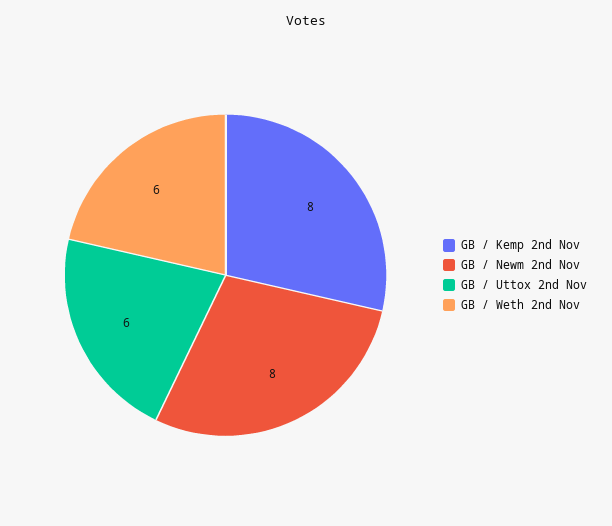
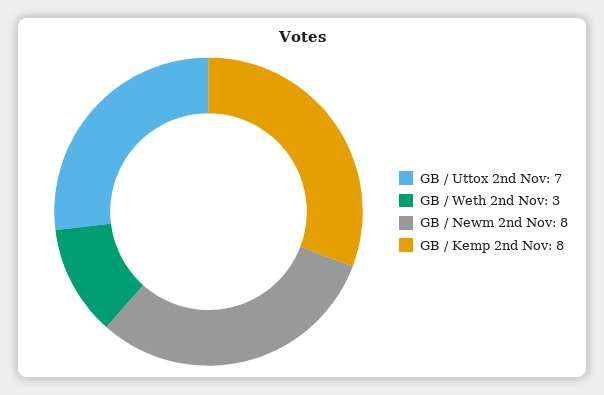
  {
    "GB / Kemp 2nd Nov": 8,
    "GB / Newm 2nd Nov": 8,
-   "GB / Uttox 2nd Nov": 6,
+   "GB / Uttox 2nd Nov": 7,
-   "GB / Weth 2nd Nov": 6
+   "GB / Weth 2nd Nov": 3
  }

